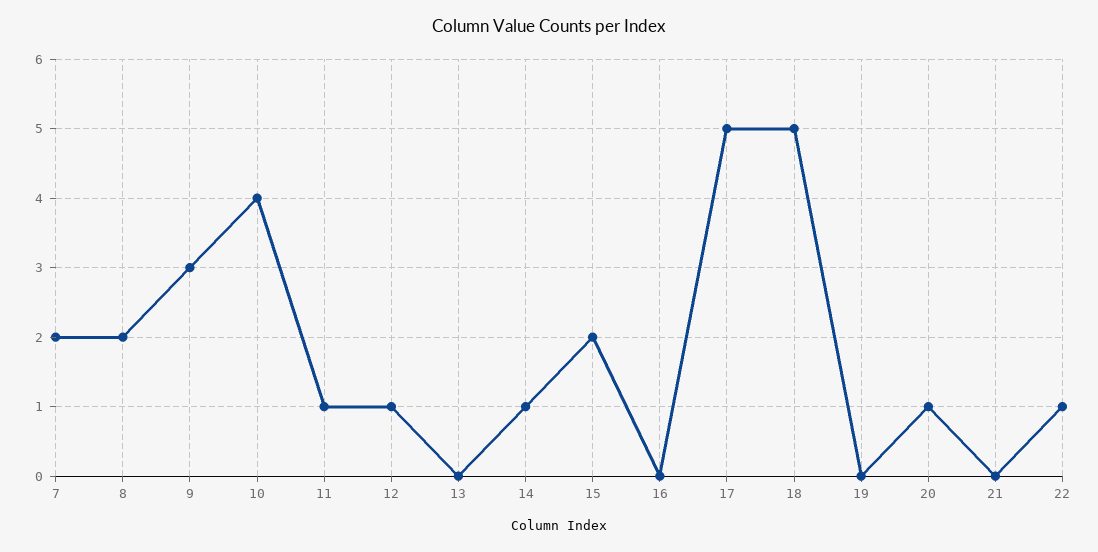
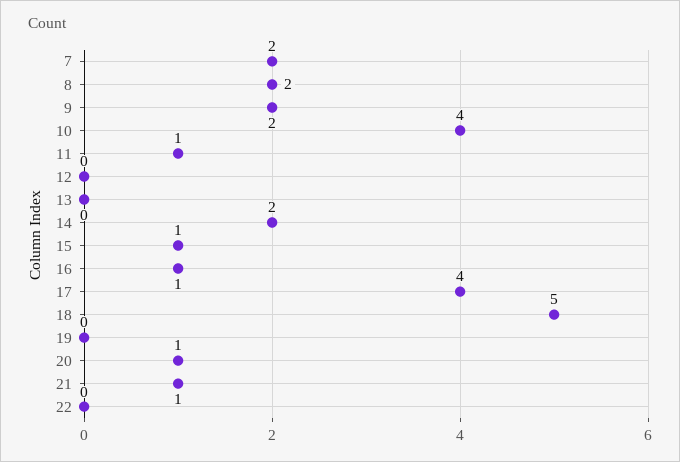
  {
    "7": 2,
    "8": 2,
-   "9": 3,
+   "9": 2,
    "10": 4,
    "11": 1,
-   "12": 1,
+   "12": 0,
    "13": 0,
-   "14": 1,
+   "14": 2,
-   "15": 2,
+   "15": 1,
-   "16": 0,
+   "16": 1,
-   "17": 5,
+   "17": 4,
    "18": 5,
    "19": 0,
    "20": 1,
-   "21": 0,
+   "21": 1,
-   "22": 1
+   "22": 0
  }

